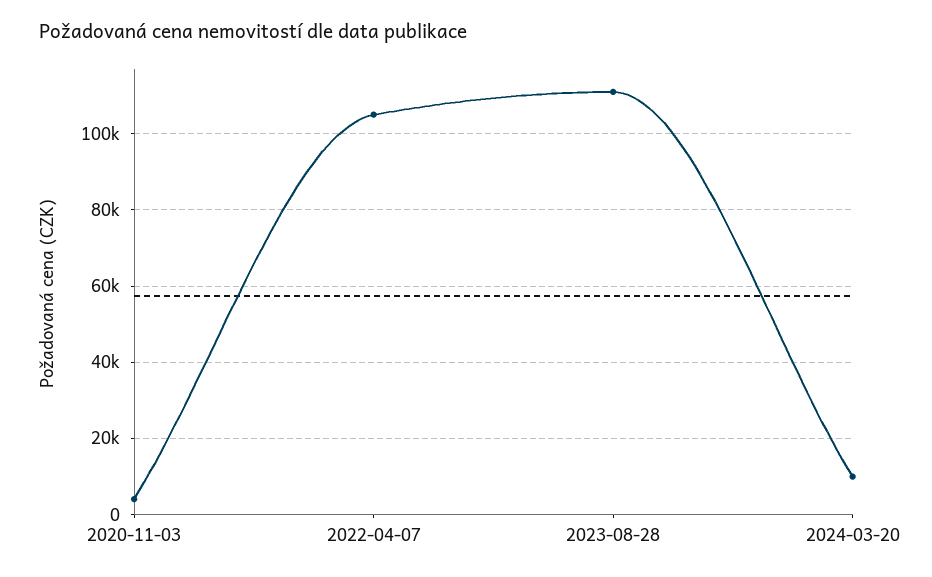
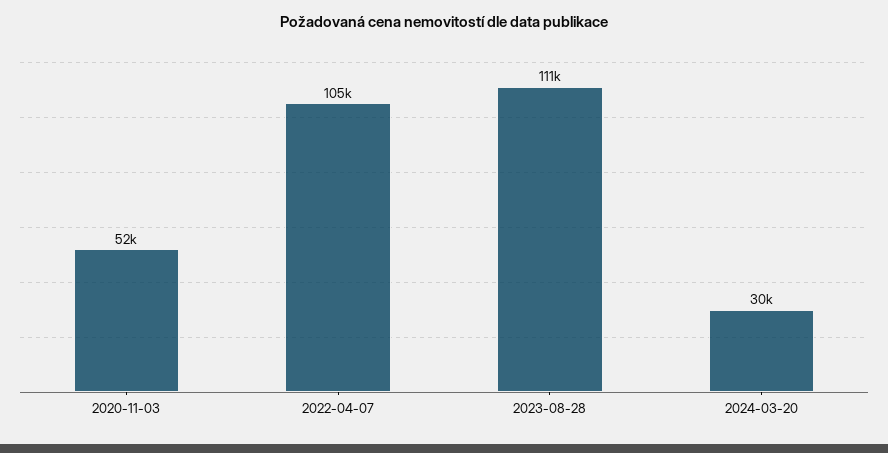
  {
-   "2020-11-03": 4000,
+   "2020-11-03": 52000,
    "2022-04-07": 105000,
    "2023-08-28": 111000,
-   "2024-03-20": 10000
+   "2024-03-20": 30000
  }

